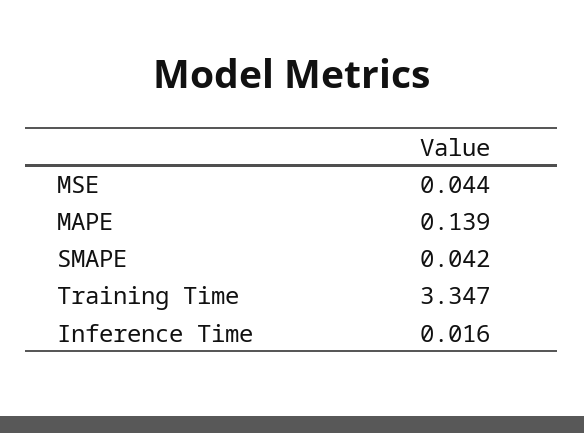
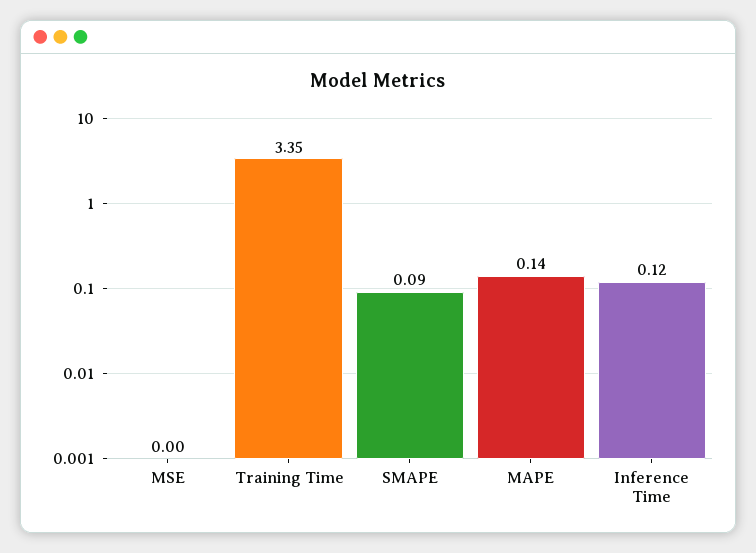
  {
-   "MSE": 0.044,
+   "MSE": 0,
    "MAPE": 0.139,
-   "SMAPE": 0.042,
+   "SMAPE": 0.09,
    "Training Time": 3.347,
-   "Inference Time": 0.016
+   "Inference Time": 0.12
  }

